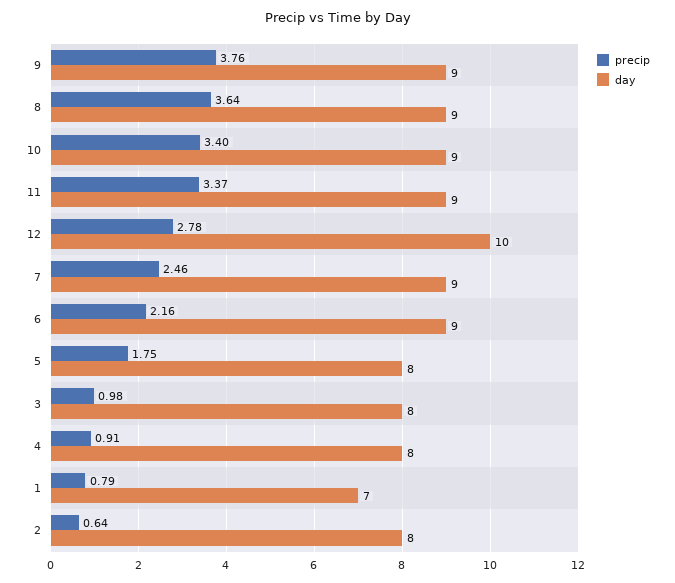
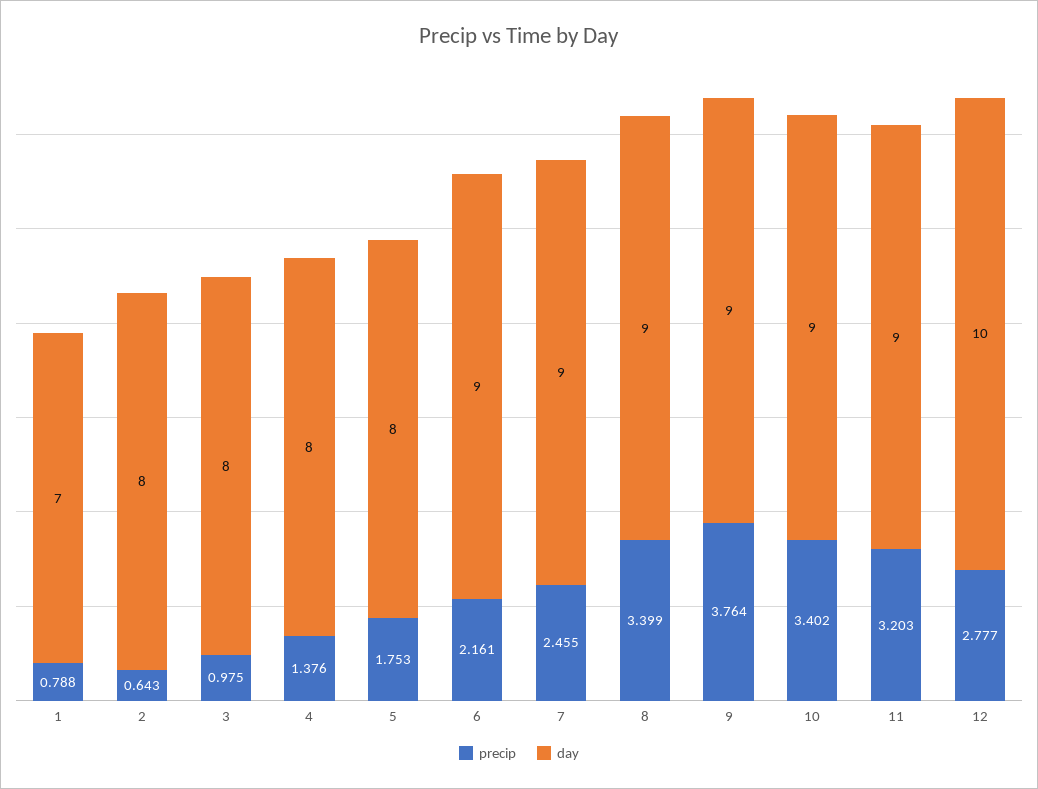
  {
    "precip": {
      "9": 3.764,
-     "8": 3.64,
+     "8": 3.399,
      "10": 3.402,
-     "11": 3.37,
+     "11": 3.203,
      "12": 2.777,
      "7": 2.455,
      "6": 2.161,
      "5": 1.753,
      "3": 0.975,
-     "4": 0.91,
+     "4": 1.376,
      "1": 0.788,
      "2": 0.643
    },
    "day": {
      "9": 9,
      "8": 9,
      "10": 9,
      "11": 9,
      "12": 10,
      "7": 9,
      "6": 9,
      "5": 8,
      "3": 8,
      "4": 8,
      "1": 7,
      "2": 8
    }
  }

